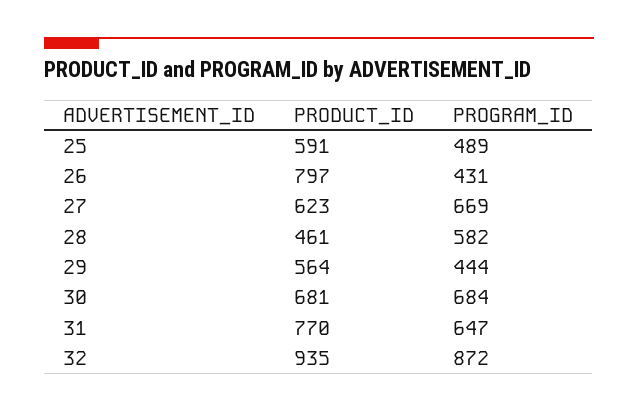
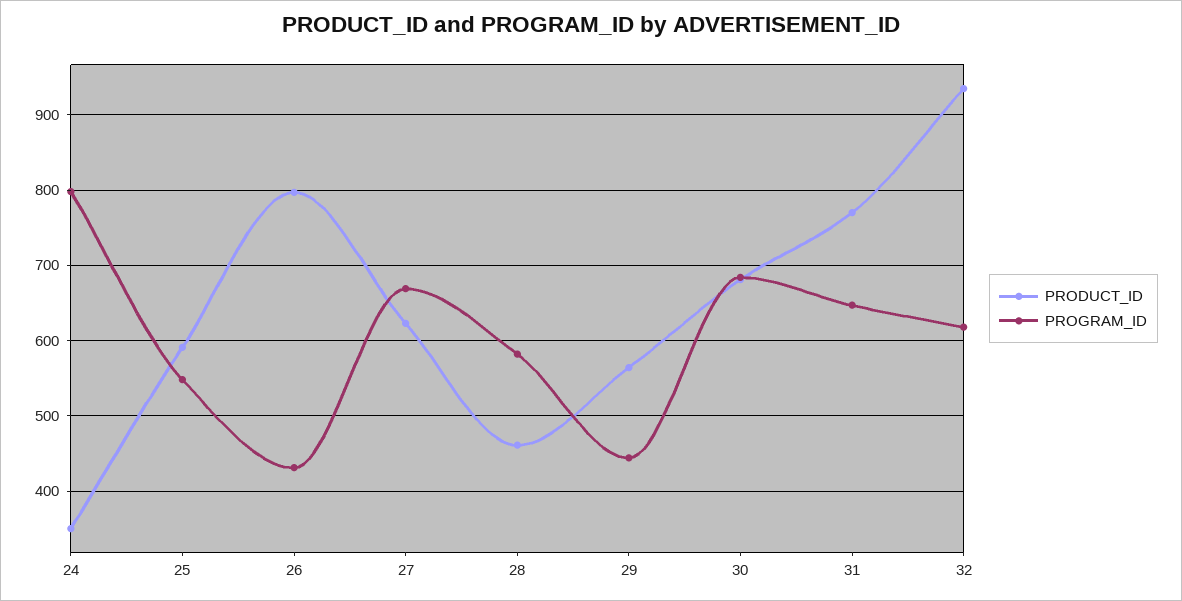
  {
    "PRODUCT_ID": {
      "25": 591,
      "26": 797,
      "27": 623,
      "28": 461,
      "29": 564,
      "30": 681,
      "31": 770,
-     "32": 935
+     "32": 935,
+     "24": 350
    },
    "PROGRAM_ID": {
-     "25": 489,
+     "25": 550,
      "26": 431,
      "27": 669,
      "28": 582,
      "29": 444,
      "30": 684,
      "31": 647,
-     "32": 872
+     "32": 620,
+     "24": 800
    }
  }

